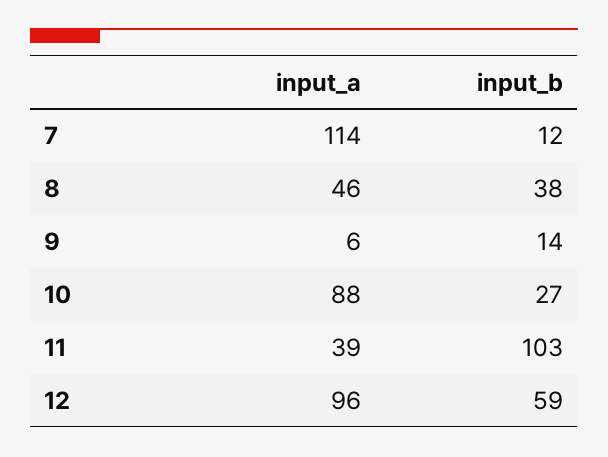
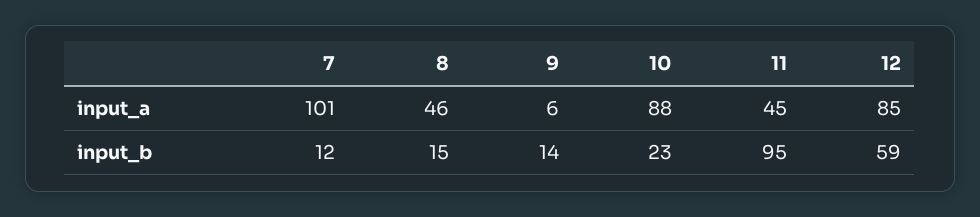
  {
    "input_a": {
-     "7": 114,
+     "7": 101,
      "8": 46,
      "9": 6,
      "10": 88,
-     "11": 39,
+     "11": 45,
-     "12": 96
+     "12": 85
    },
    "input_b": {
      "7": 12,
-     "8": 38,
+     "8": 15,
      "9": 14,
-     "10": 27,
+     "10": 23,
-     "11": 103,
+     "11": 95,
      "12": 59
    }
  }

